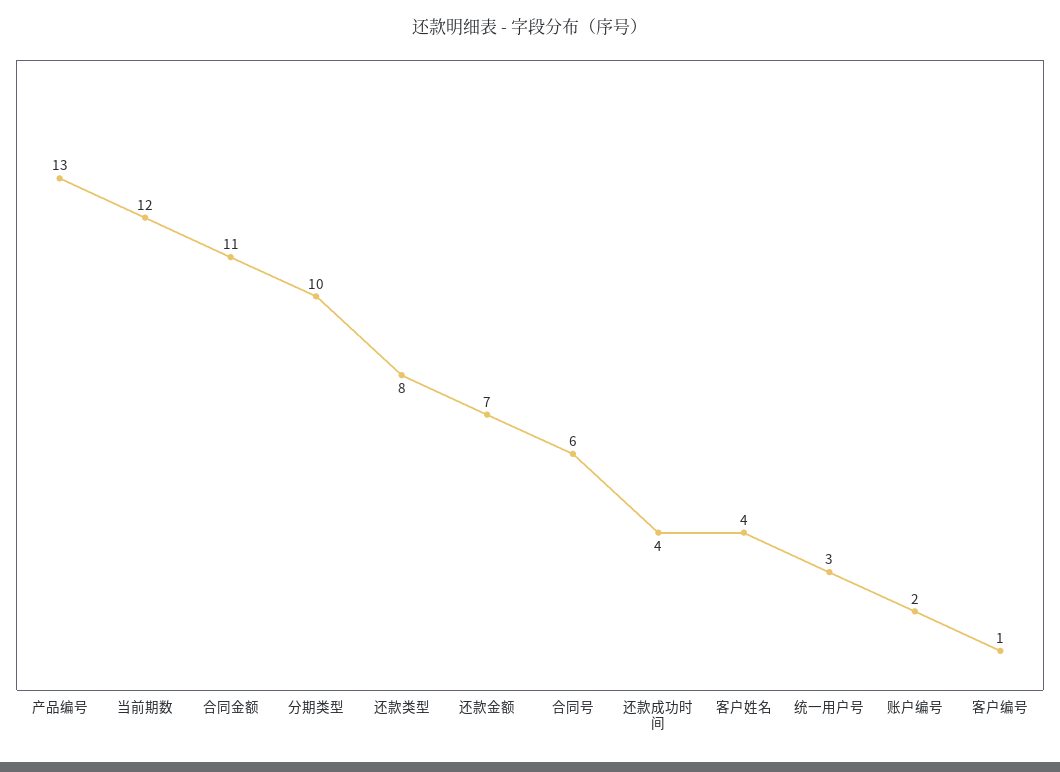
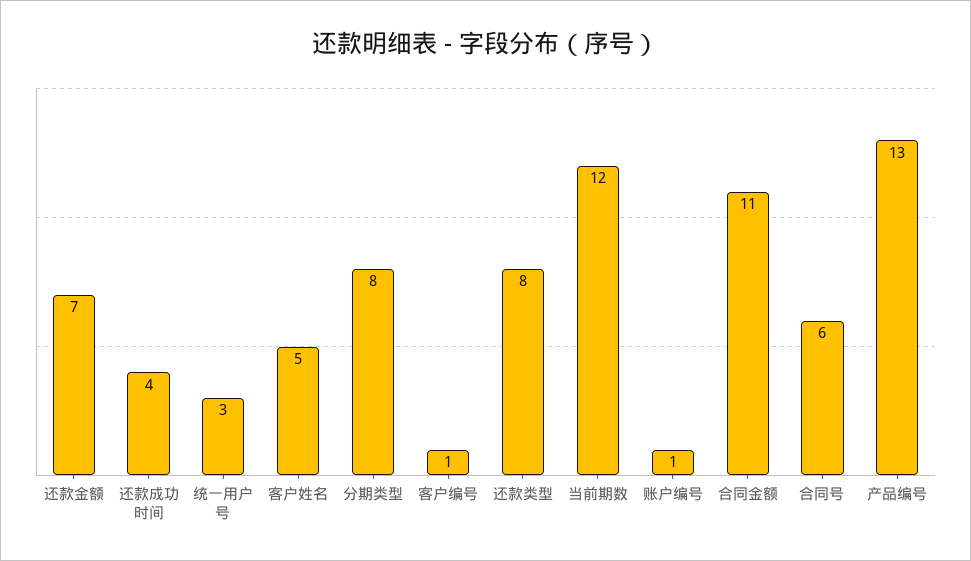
  {
    "产品编号": 13,
    "当前期数": 12,
    "合同金额": 11,
-   "分期类型": 10,
+   "分期类型": 8,
    "还款类型": 8,
    "还款金额": 7,
    "合同号": 6,
    "还款成功时间": 4,
-   "客户姓名": 4,
+   "客户姓名": 5,
    "统一用户号": 3,
-   "账户编号": 2,
+   "账户编号": 1,
    "客户编号": 1
  }

